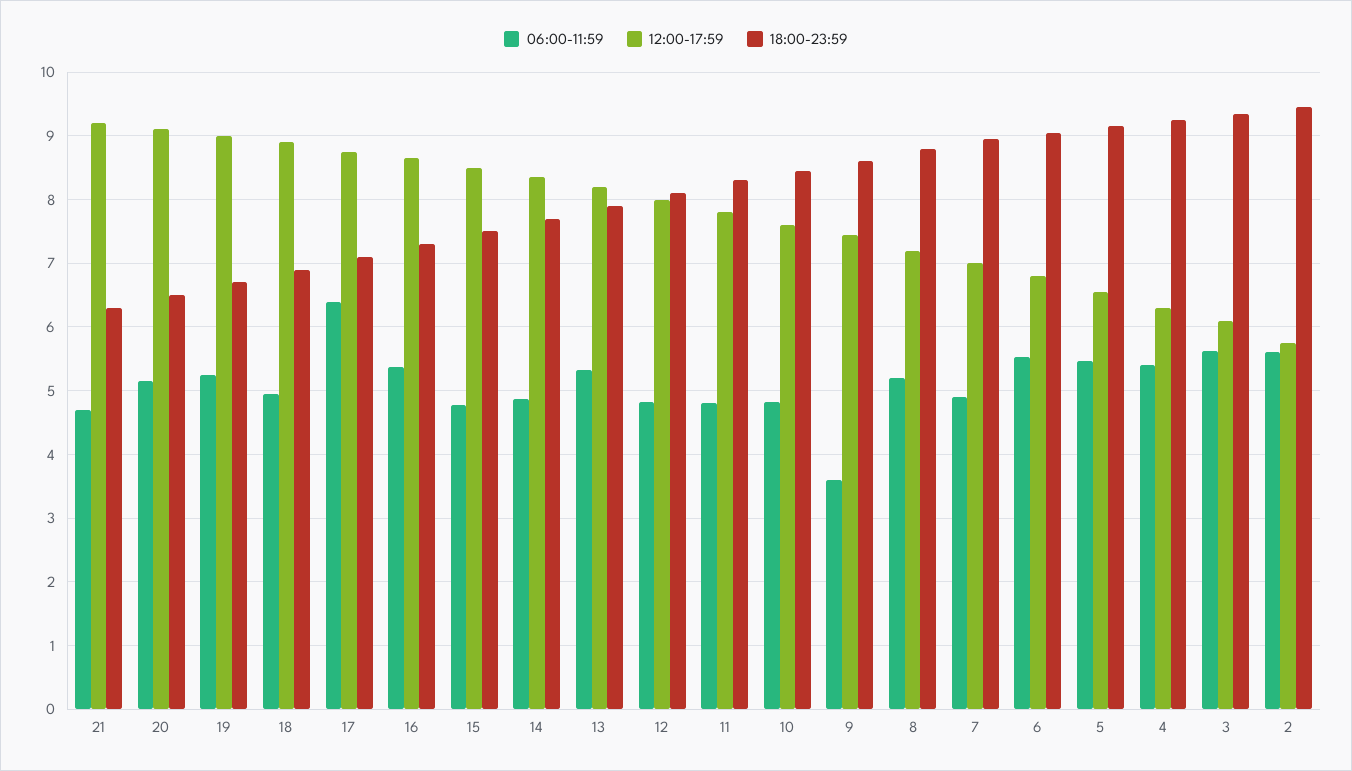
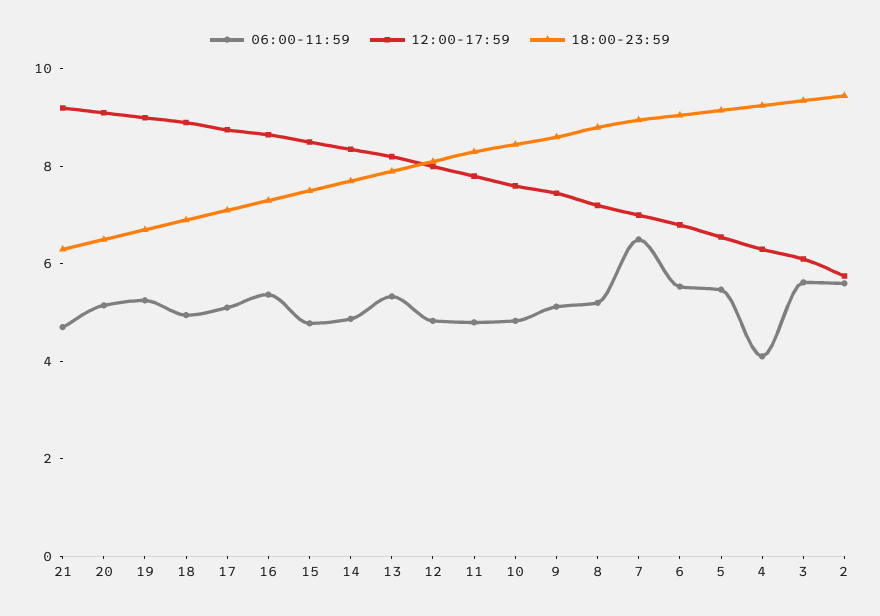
  {
    "06:00-11:59": {
      "21": 4.7,
      "20": 5.2,
      "19": 5.3,
      "18": 5,
-     "17": 6.4,
+     "17": 5,
      "16": 5.4,
      "15": 4.8,
      "14": 4.9,
      "13": 5.3,
      "12": 4.8,
      "11": 4.8,
      "10": 4.8,
-     "9": 3.6,
+     "9": 5,
      "8": 5.2,
-     "7": 4.9,
+     "7": 6.5,
      "6": 5.5,
      "5": 5.5,
-     "4": 5.4,
+     "4": 4,
      "3": 5.6,
      "2": 5.6
    },
    "12:00-17:59": {
      "21": 9.2,
      "20": 9.1,
      "19": 9,
      "18": 8.9,
      "17": 8.8,
      "16": 8.7,
      "15": 8.5,
      "14": 8.4,
      "13": 8.2,
      "12": 8,
      "11": 7.8,
      "10": 7.6,
      "9": 7.5,
      "8": 7.2,
      "7": 7,
      "6": 6.8,
      "5": 6.6,
      "4": 6.3,
      "3": 6.1,
      "2": 5.8
    },
    "18:00-23:59": {
      "21": 6.3,
      "20": 6.5,
      "19": 6.7,
      "18": 6.9,
      "17": 7.1,
      "16": 7.3,
      "15": 7.5,
      "14": 7.7,
      "13": 7.9,
      "12": 8.1,
      "11": 8.3,
      "10": 8.5,
      "9": 8.6,
      "8": 8.8,
      "7": 9,
      "6": 9.1,
      "5": 9.2,
      "4": 9.3,
      "3": 9.4,
      "2": 9.5
    }
  }

